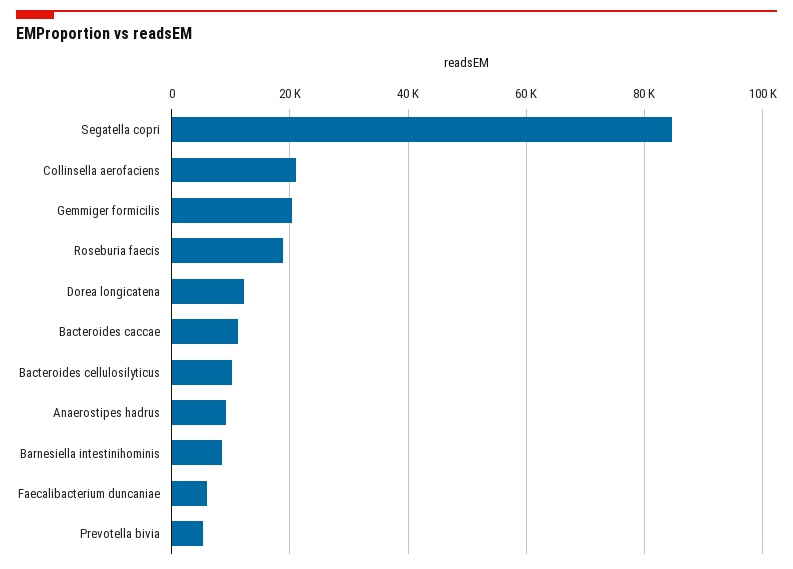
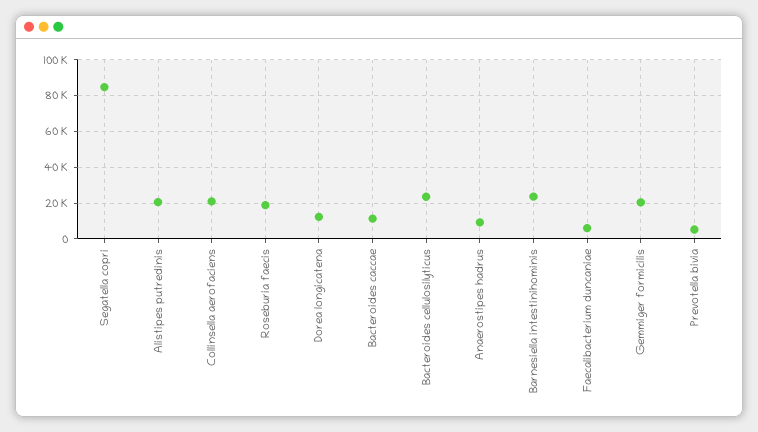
  {
    "Segatella copri": 84000,
    "Collinsella aerofaciens": 20000,
    "Gemmiger formicilis": 20000,
    "Roseburia faecis": 18000,
    "Dorea longicatena": 12000,
    "Bacteroides caccae": 12000,
-   "Bacteroides cellulosilyticus": 10000,
+   "Bacteroides cellulosilyticus": 25000,
    "Anaerostipes hadrus": 10000,
-   "Barnesiella intestinihominis": 8000,
+   "Barnesiella intestinihominis": 25000,
    "Faecalibacterium duncaniae": 6000,
-   "Prevotella bivia": 6000
+   "Prevotella bivia": 6000,
+   "Alistipes putredinis": 20000
  }

